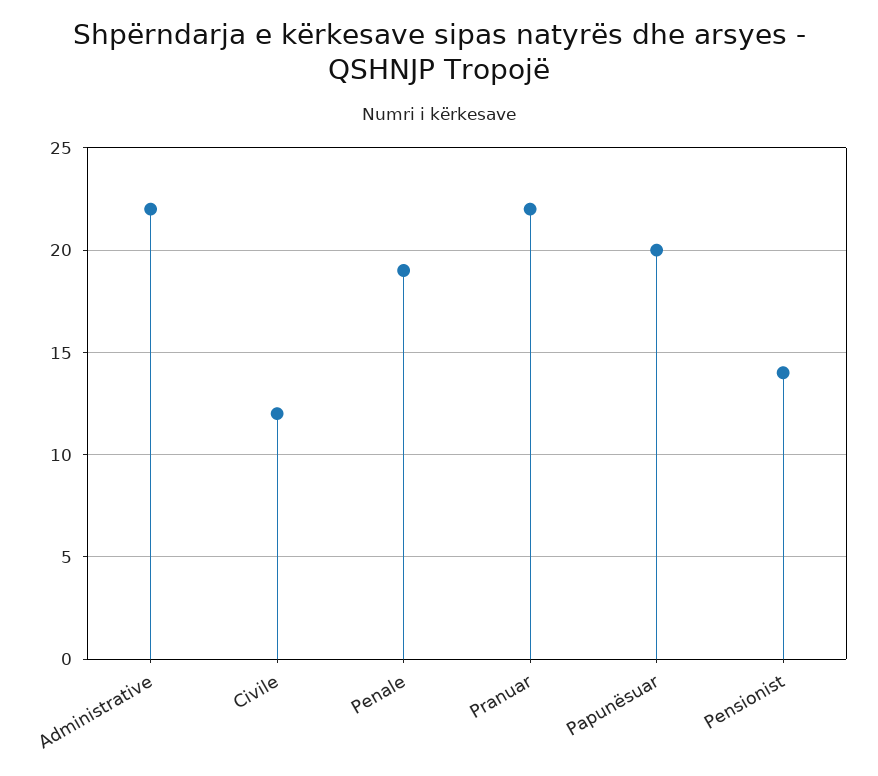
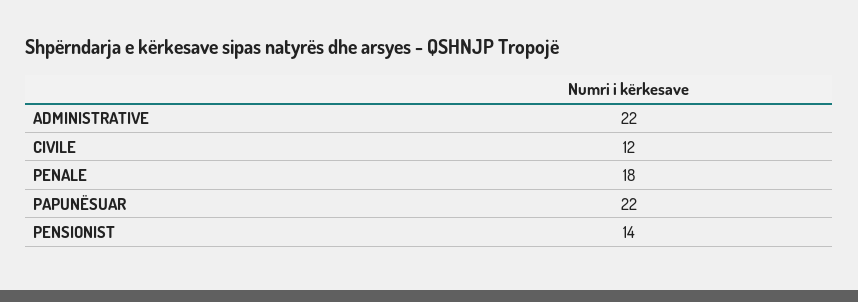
  {
    "Administrative": 22,
    "Civile": 12,
-   "Penale": 19,
+   "Penale": 18,
-   "Pranuar": 22,
-   "Papunësuar": 20,
+   "Papunësuar": 22,
    "Pensionist": 14
  }

